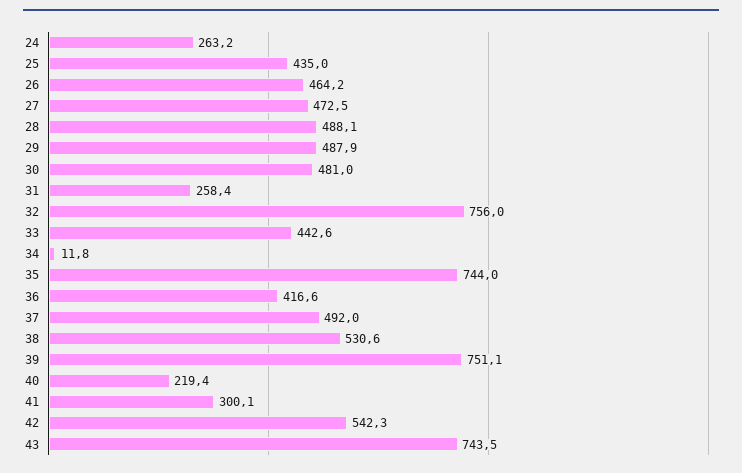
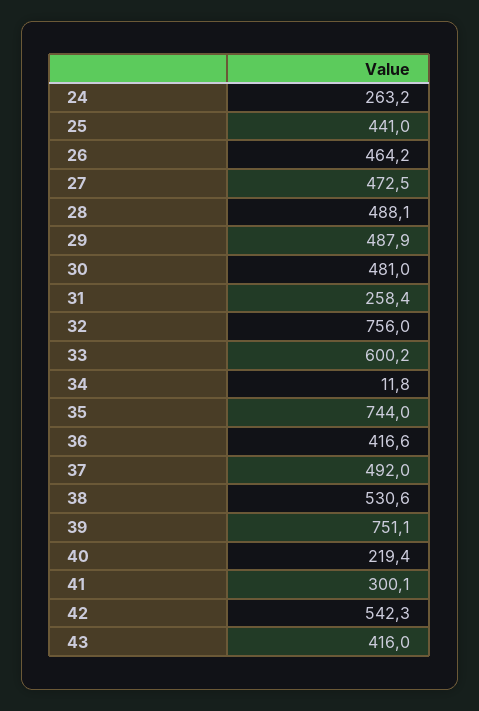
  {
    "24": 263.2,
-   "25": 435,
+   "25": 441,
    "26": 464.2,
    "27": 472.5,
    "28": 488.1,
    "29": 487.9,
    "30": 481,
    "31": 258.4,
    "32": 756,
-   "33": 442.6,
+   "33": 600.2,
    "34": 11.8,
    "35": 744,
    "36": 416.6,
    "37": 492,
    "38": 530.6,
    "39": 751.1,
    "40": 219.4,
    "41": 300.1,
    "42": 542.3,
-   "43": 743.5
+   "43": 416
  }

